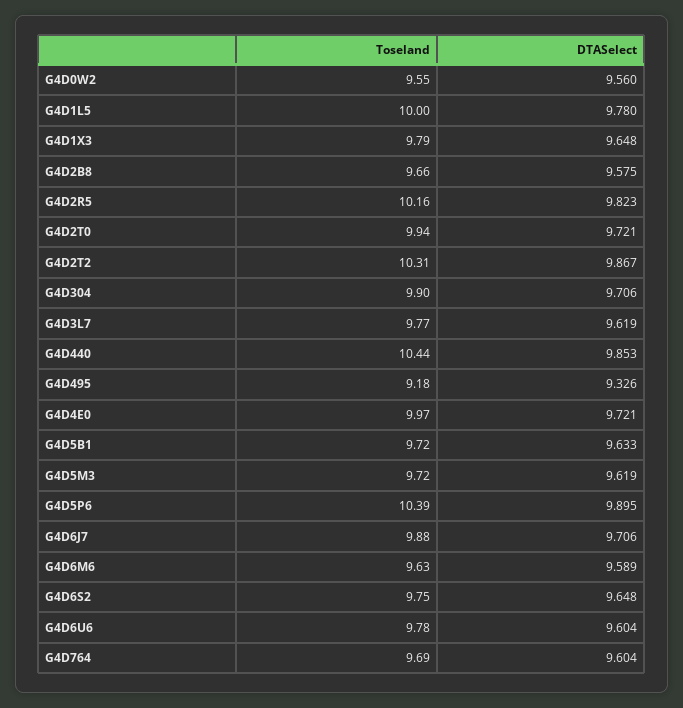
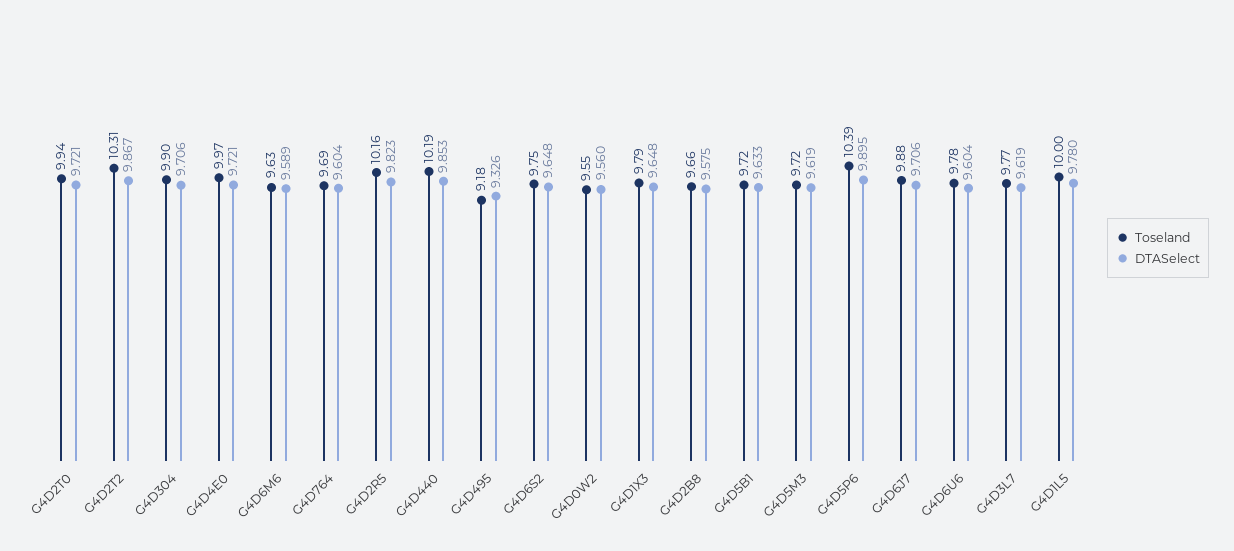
  {
    "Toseland": {
      "G4D0W2": 9.55,
      "G4D1L5": 10,
      "G4D1X3": 9.79,
      "G4D2B8": 9.66,
      "G4D2R5": 10.16,
      "G4D2T0": 9.94,
      "G4D2T2": 10.31,
      "G4D304": 9.9,
      "G4D3L7": 9.77,
-     "G4D440": 10.44,
+     "G4D440": 10.19,
      "G4D495": 9.18,
      "G4D4E0": 9.97,
      "G4D5B1": 9.72,
      "G4D5M3": 9.72,
      "G4D5P6": 10.39,
      "G4D6J7": 9.88,
      "G4D6M6": 9.63,
      "G4D6S2": 9.75,
      "G4D6U6": 9.78,
      "G4D764": 9.69
    },
    "DTASelect": {
      "G4D0W2": 9.56,
      "G4D1L5": 9.78,
      "G4D1X3": 9.648,
      "G4D2B8": 9.575,
      "G4D2R5": 9.823,
      "G4D2T0": 9.721,
      "G4D2T2": 9.867,
      "G4D304": 9.706,
      "G4D3L7": 9.619,
      "G4D440": 9.853,
      "G4D495": 9.326,
      "G4D4E0": 9.721,
      "G4D5B1": 9.633,
      "G4D5M3": 9.619,
      "G4D5P6": 9.895,
      "G4D6J7": 9.706,
      "G4D6M6": 9.589,
      "G4D6S2": 9.648,
      "G4D6U6": 9.604,
      "G4D764": 9.604
    }
  }

